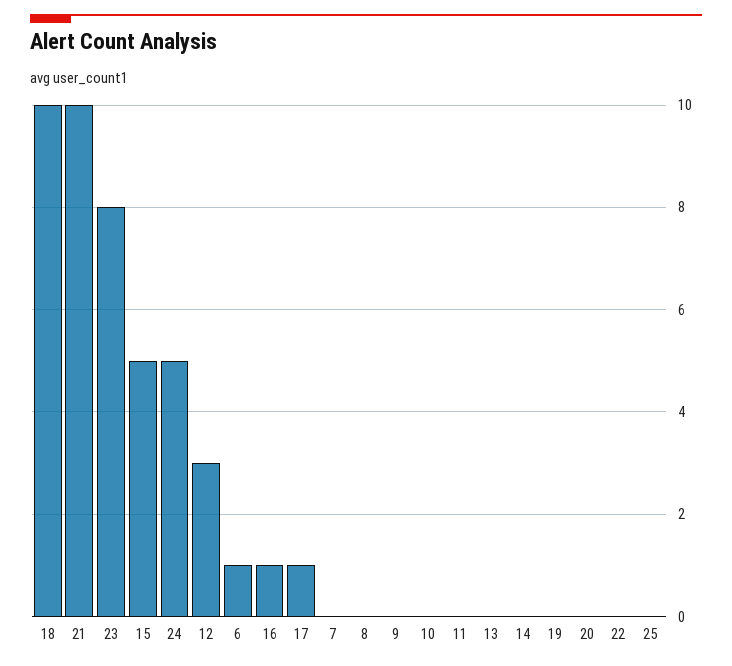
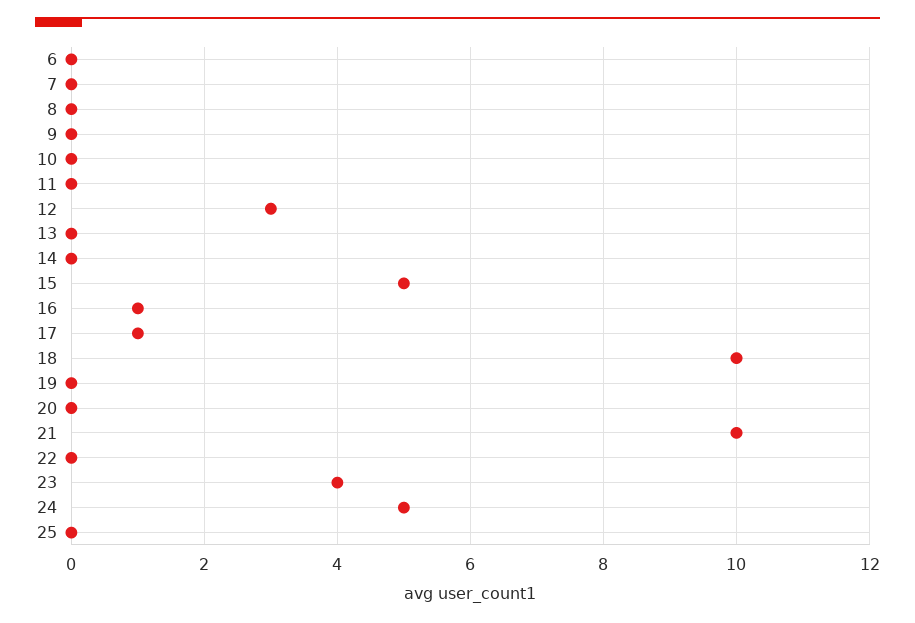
  {
    "18": 10,
    "21": 10,
-   "23": 8,
+   "23": 4,
    "15": 5,
    "24": 5,
    "12": 3,
-   "6": 1,
+   "6": 0,
    "16": 1,
    "17": 1,
    "7": 0,
    "8": 0,
    "9": 0,
    "10": 0,
    "11": 0,
    "13": 0,
    "14": 0,
    "19": 0,
    "20": 0,
    "22": 0,
    "25": 0
  }

